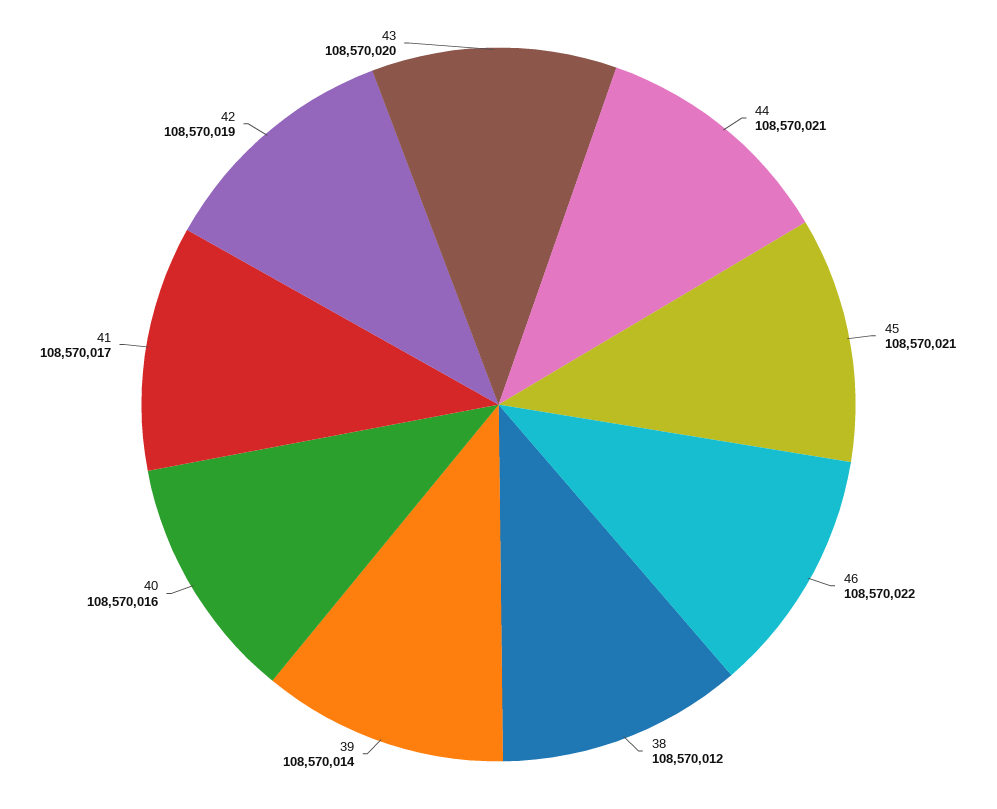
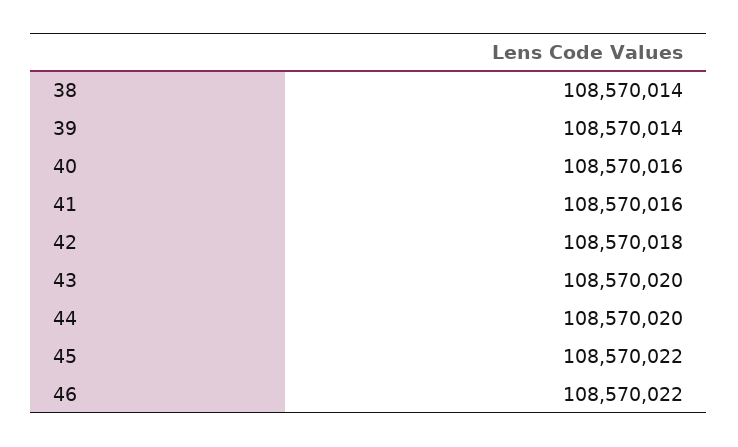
  {
-   "44": 108570021,
+   "44": 108570020,
-   "45": 108570021,
+   "45": 108570022,
    "46": 108570022,
-   "38": 108570012,
+   "38": 108570014,
    "39": 108570014,
    "40": 108570016,
-   "41": 108570017,
+   "41": 108570016,
-   "42": 108570019,
+   "42": 108570018,
    "43": 108570020
  }

